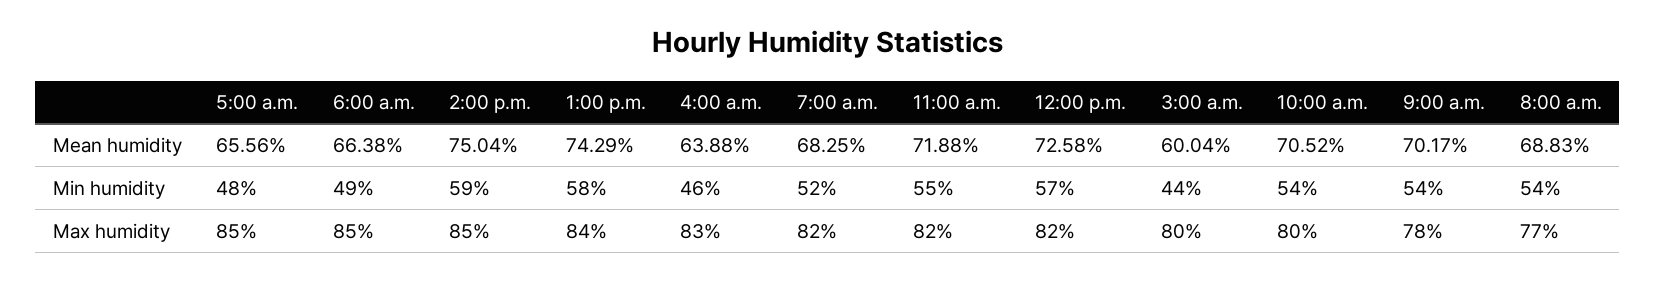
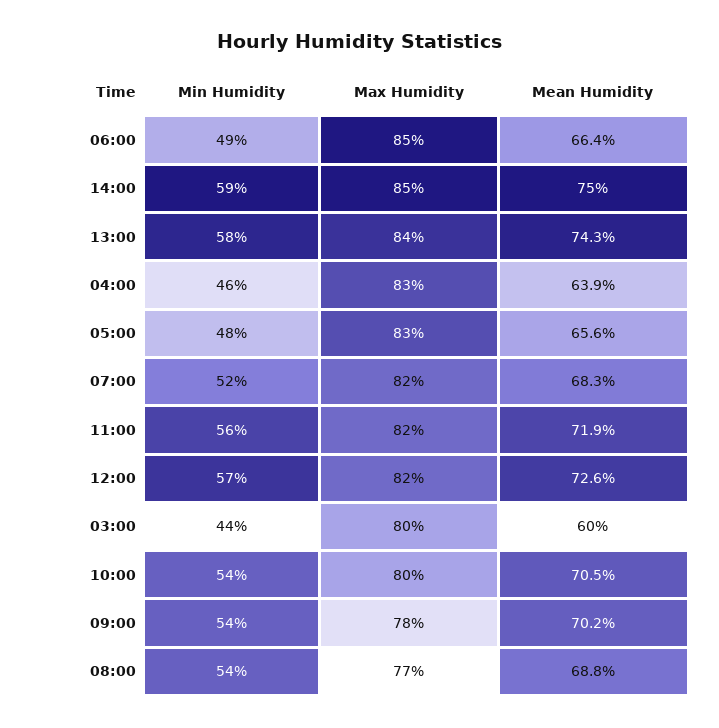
  {
    "5:00 a.m.": {
      "Mean humidity": 65.56,
      "Min humidity": 48,
-     "Max humidity": 85
+     "Max humidity": 83
    },
    "6:00 a.m.": {
      "Mean humidity": 66.38,
      "Min humidity": 49,
      "Max humidity": 85
    },
    "2:00 p.m.": {
      "Mean humidity": 75.04,
      "Min humidity": 59,
      "Max humidity": 85
    },
    "1:00 p.m.": {
      "Mean humidity": 74.29,
      "Min humidity": 58,
      "Max humidity": 84
    },
    "4:00 a.m.": {
      "Mean humidity": 63.88,
      "Min humidity": 46,
      "Max humidity": 83
    },
    "7:00 a.m.": {
      "Mean humidity": 68.25,
      "Min humidity": 52,
      "Max humidity": 82
    },
    "11:00 a.m.": {
      "Mean humidity": 71.88,
-     "Min humidity": 55,
+     "Min humidity": 56,
      "Max humidity": 82
    },
    "12:00 p.m.": {
      "Mean humidity": 72.58,
      "Min humidity": 57,
      "Max humidity": 82
    },
    "3:00 a.m.": {
      "Mean humidity": 60.04,
      "Min humidity": 44,
      "Max humidity": 80
    },
    "10:00 a.m.": {
      "Mean humidity": 70.52,
      "Min humidity": 54,
      "Max humidity": 80
    },
    "9:00 a.m.": {
      "Mean humidity": 70.17,
      "Min humidity": 54,
      "Max humidity": 78
    },
    "8:00 a.m.": {
      "Mean humidity": 68.83,
      "Min humidity": 54,
      "Max humidity": 77
    }
  }

